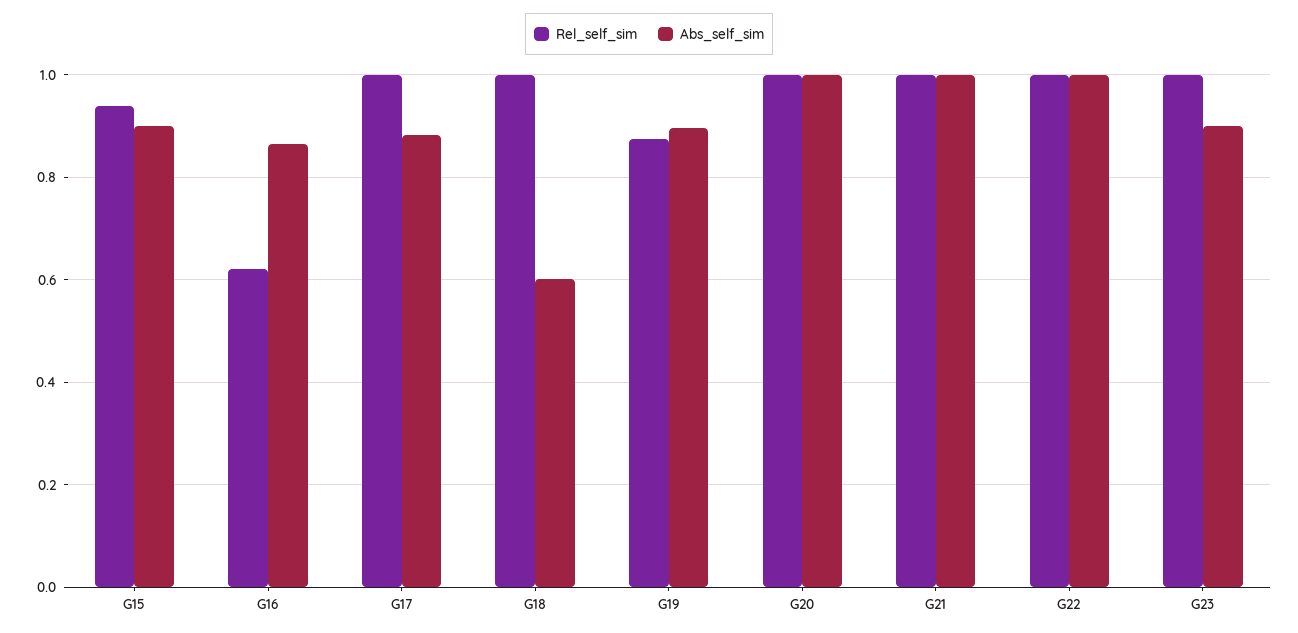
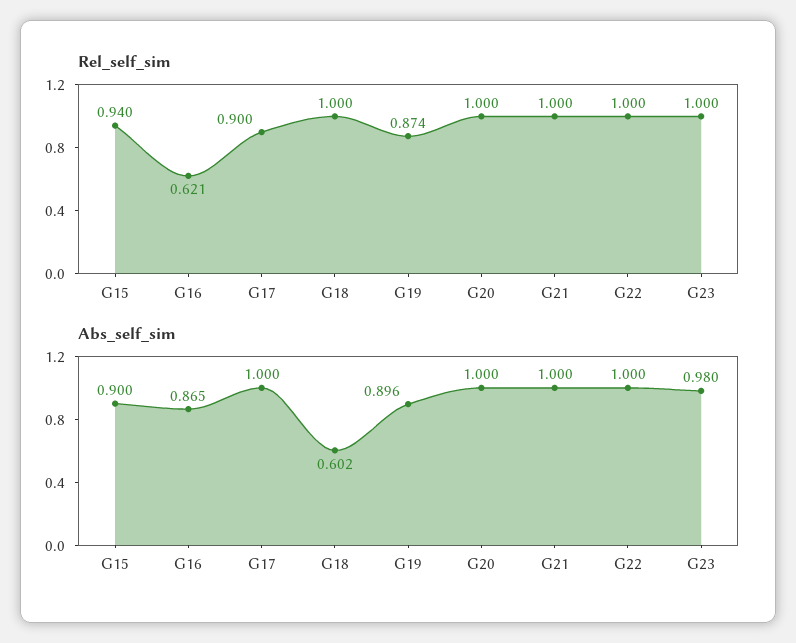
  {
    "Rel_self_sim": {
      "G15": 0.94,
      "G16": 0.621,
-     "G17": 1,
+     "G17": 0.9,
      "G18": 1,
      "G19": 0.874,
      "G20": 1,
      "G21": 1,
      "G22": 1,
      "G23": 1
    },
    "Abs_self_sim": {
      "G15": 0.9,
      "G16": 0.865,
-     "G17": 0.88,
+     "G17": 1,
      "G18": 0.602,
      "G19": 0.896,
      "G20": 1,
      "G21": 1,
      "G22": 1,
-     "G23": 0.9
+     "G23": 0.98
    }
  }

